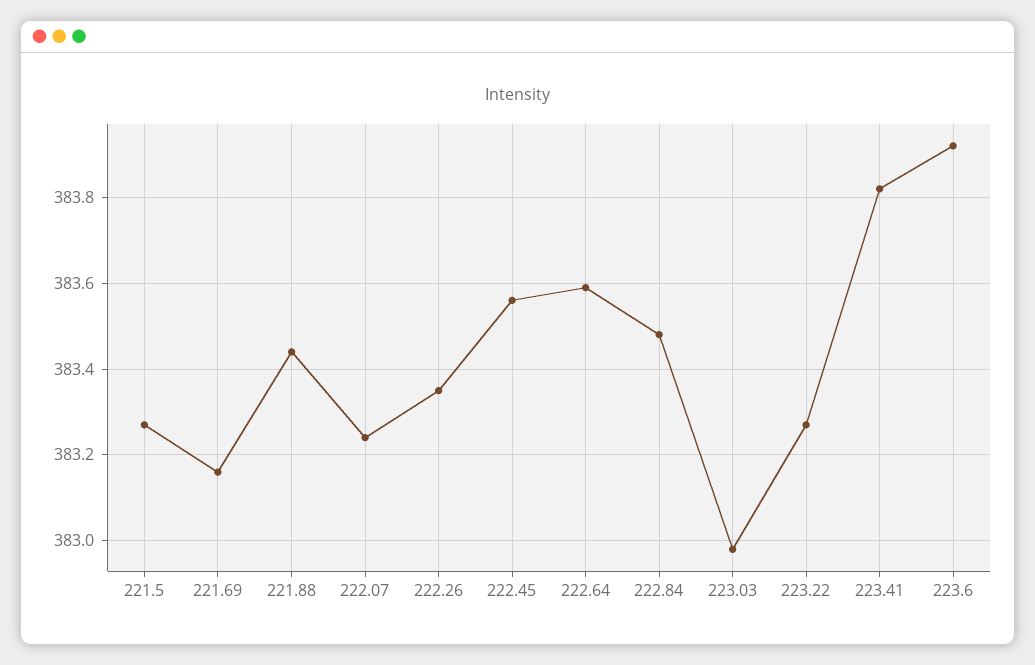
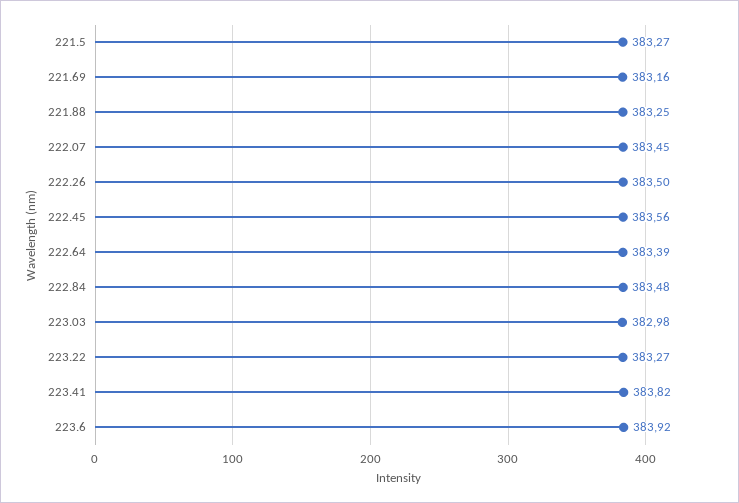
  {
    "221.5": 383.27,
    "221.69": 383.16,
-   "221.88": 383.45,
+   "221.88": 383.25,
-   "222.07": 383.25,
+   "222.07": 383.45,
-   "222.26": 383.35,
+   "222.26": 383.5,
    "222.45": 383.56,
-   "222.64": 383.6,
+   "222.64": 383.39,
    "222.84": 383.48,
    "223.03": 382.98,
    "223.22": 383.27,
    "223.41": 383.82,
    "223.6": 383.92
  }

